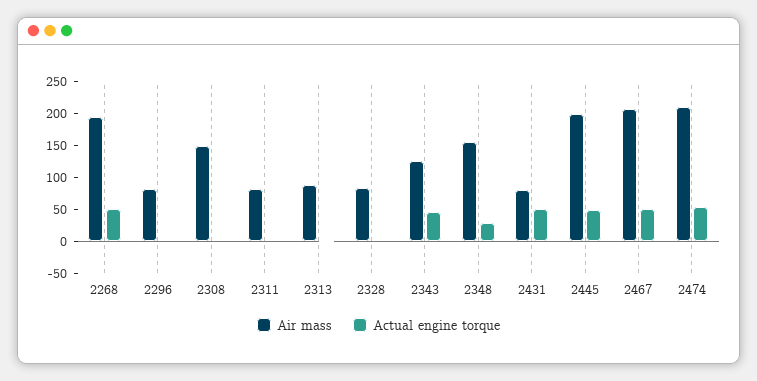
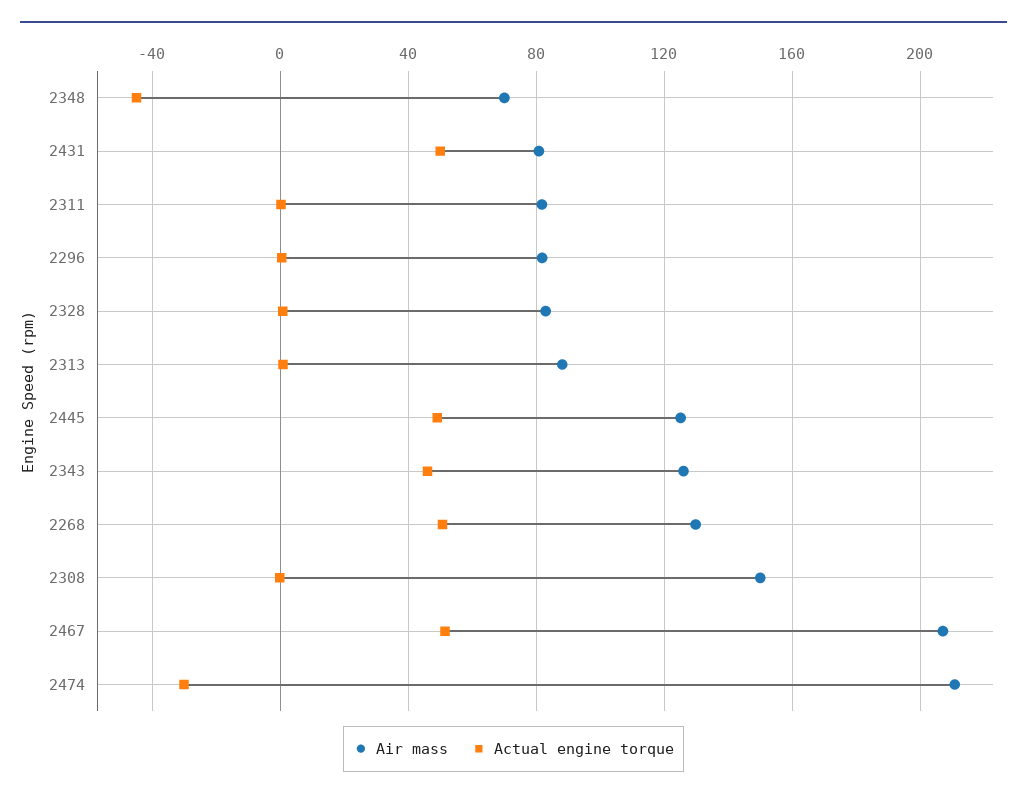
  {
    "Air mass": {
-     "2268": 200,
+     "2268": 130,
      "2296": 80,
      "2308": 150,
      "2311": 80,
      "2313": 90,
      "2328": 85,
      "2343": 125,
-     "2348": 150,
+     "2348": 70,
      "2431": 80,
-     "2445": 200,
+     "2445": 125,
      "2467": 205,
      "2474": 210
    },
    "Actual engine torque": {
      "2268": 50,
      "2296": 0,
      "2308": 0,
      "2311": 0,
      "2313": 0,
      "2328": 0,
      "2343": 45,
-     "2348": 25,
+     "2348": -45,
      "2431": 50,
      "2445": 50,
      "2467": 50,
-     "2474": 50
+     "2474": -30
    }
  }

